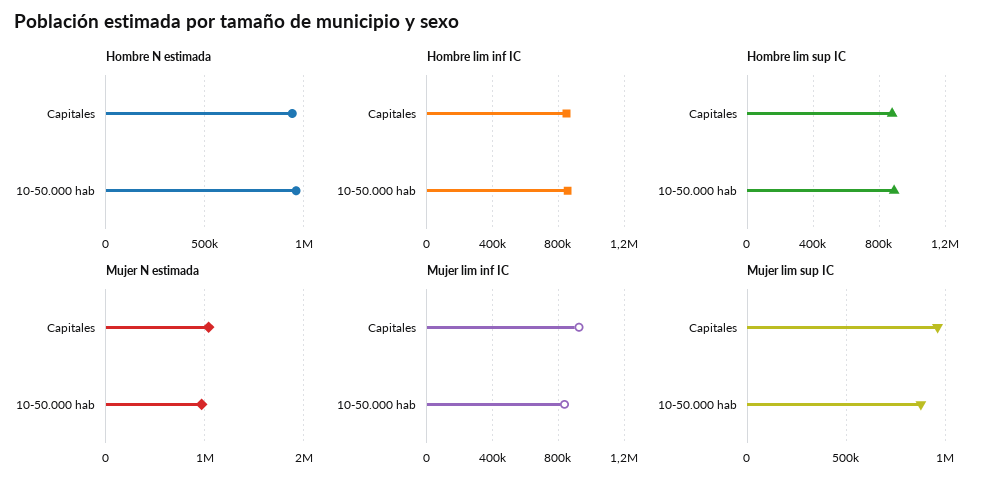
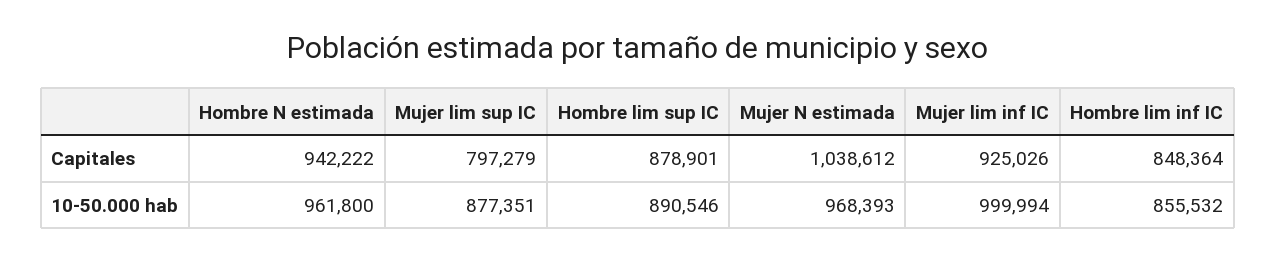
  {
    "Hombre N estimada": {
      "Capitales": 942222,
      "10-50.000 hab": 961800
    },
    "Hombre lim inf IC": {
      "Capitales": 848364,
      "10-50.000 hab": 855532
    },
    "Hombre lim sup IC": {
      "Capitales": 878901,
      "10-50.000 hab": 890546
    },
    "Mujer N estimada": {
      "Capitales": 1038612,
      "10-50.000 hab": 968393
    },
    "Mujer lim inf IC": {
      "Capitales": 925026,
-     "10-50.000 hab": 850000
+     "10-50.000 hab": 999994
    },
    "Mujer lim sup IC": {
-     "Capitales": 950000,
+     "Capitales": 797279,
      "10-50.000 hab": 877351
    }
  }

